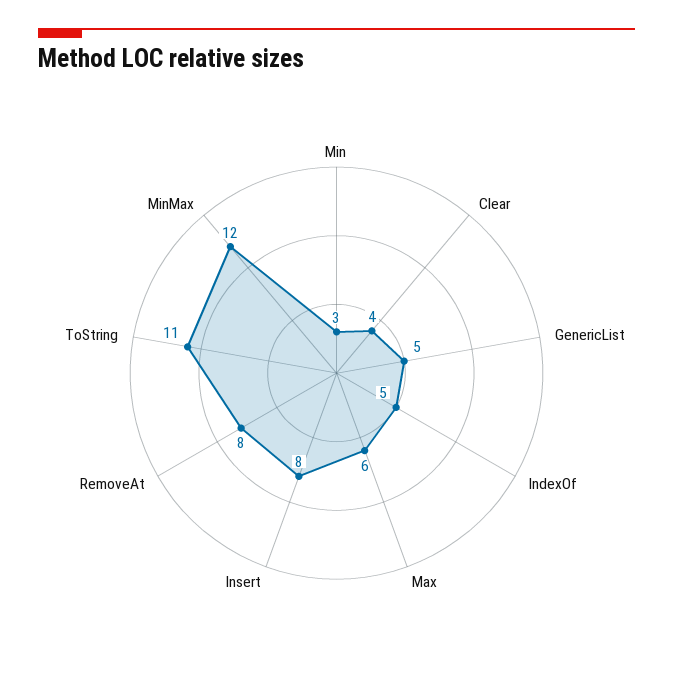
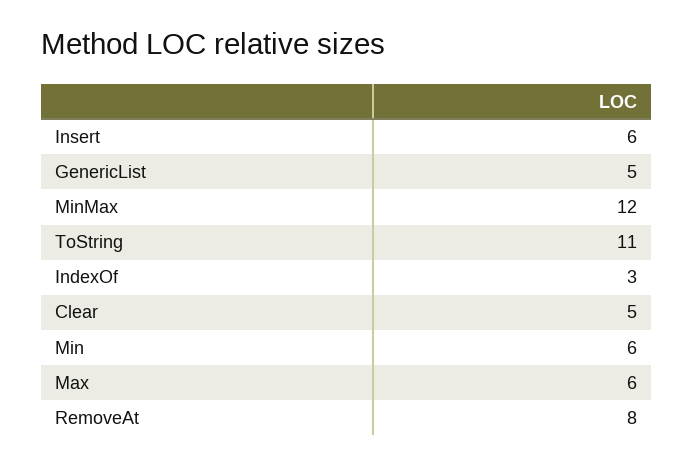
  {
-   "Min": 3,
+   "Min": 6,
-   "Clear": 4,
+   "Clear": 5,
    "GenericList": 5,
-   "IndexOf": 5,
+   "IndexOf": 3,
    "Max": 6,
-   "Insert": 8,
+   "Insert": 6,
    "RemoveAt": 8,
    "ToString": 11,
    "MinMax": 12
  }

